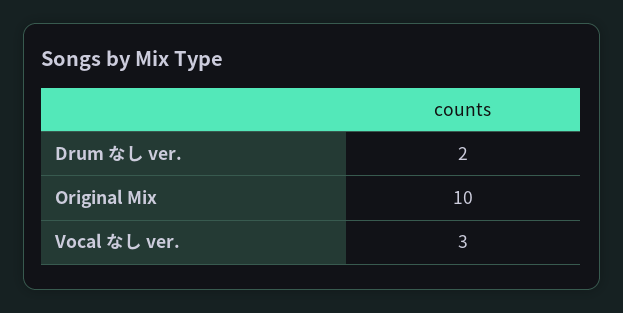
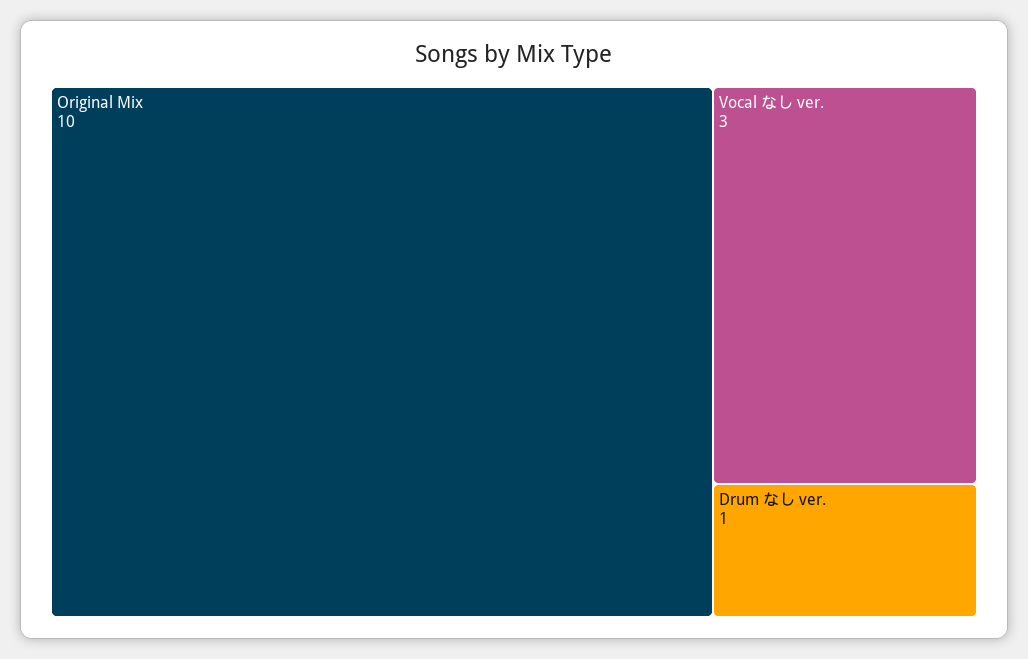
  {
-   "Drum なし ver.": 2,
+   "Drum なし ver.": 1,
    "Original Mix": 10,
    "Vocal なし ver.": 3
  }

